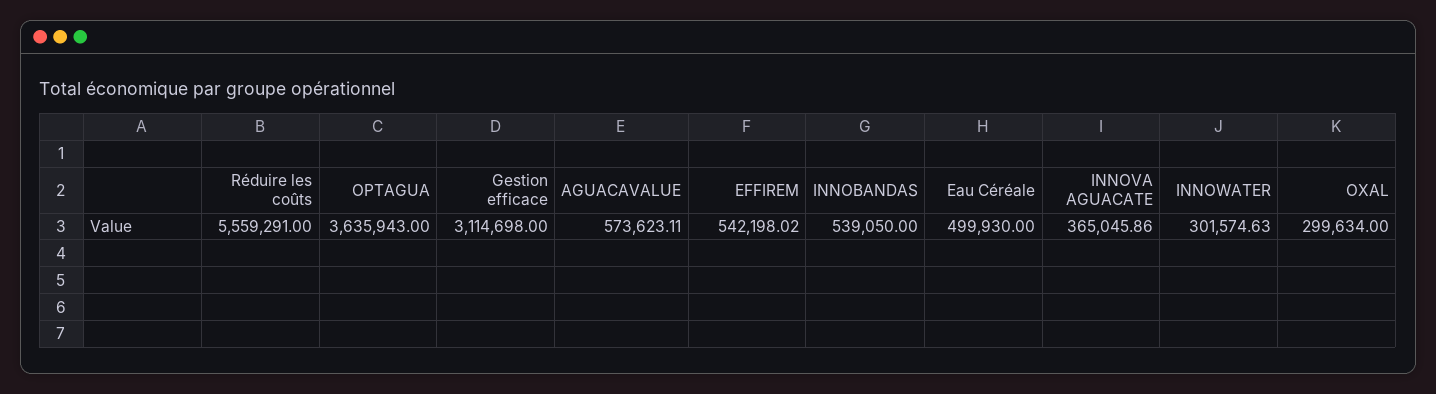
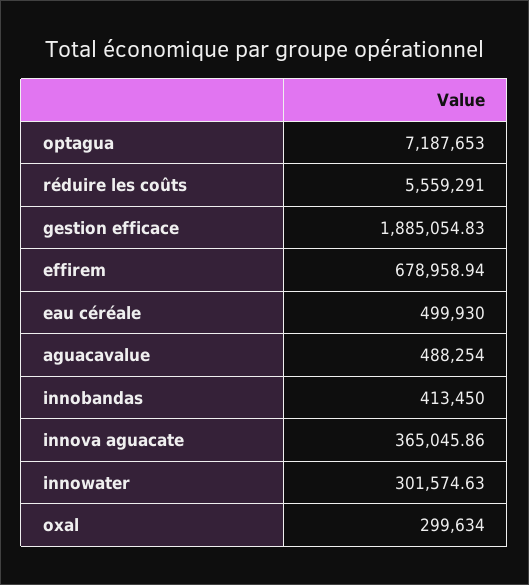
  {
    "Réduire les coûts": 5559291,
-   "OPTAGUA": 3635943,
+   "OPTAGUA": 7187653,
-   "Gestion efficace": 3114698,
+   "Gestion efficace": 1885054.83,
-   "AGUACAVALUE": 573623.11,
+   "AGUACAVALUE": 488254,
-   "EFFIREM": 542198.02,
+   "EFFIREM": 678958.94,
-   "INNOBANDAS": 539050,
+   "INNOBANDAS": 413450,
    "Eau Céréale": 499930,
    "INNOVA AGUACATE": 365045.86,
    "INNOWATER": 301574.63,
    "OXAL": 299634
  }

